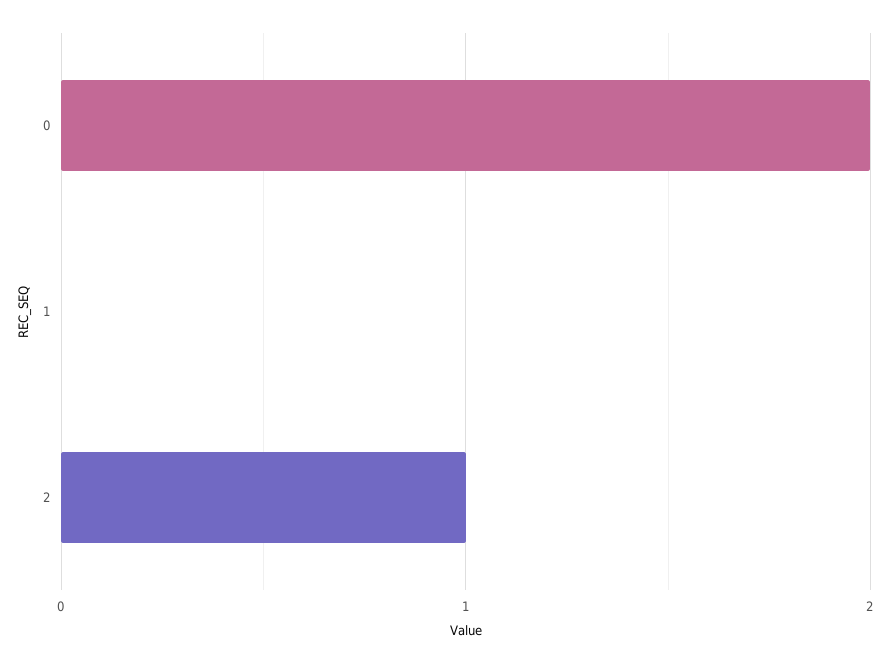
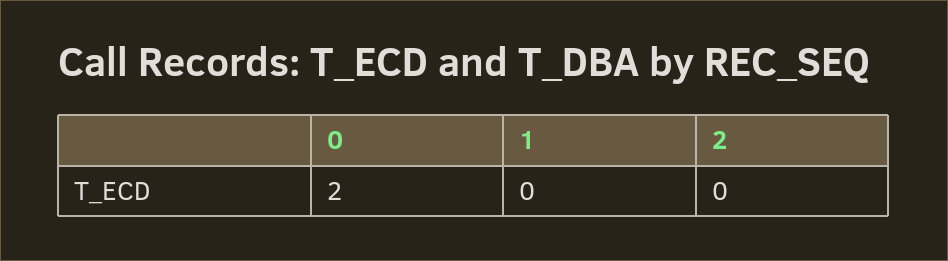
  {
    "0": 2,
    "1": 0,
-   "2": 1
+   "2": 0
  }

